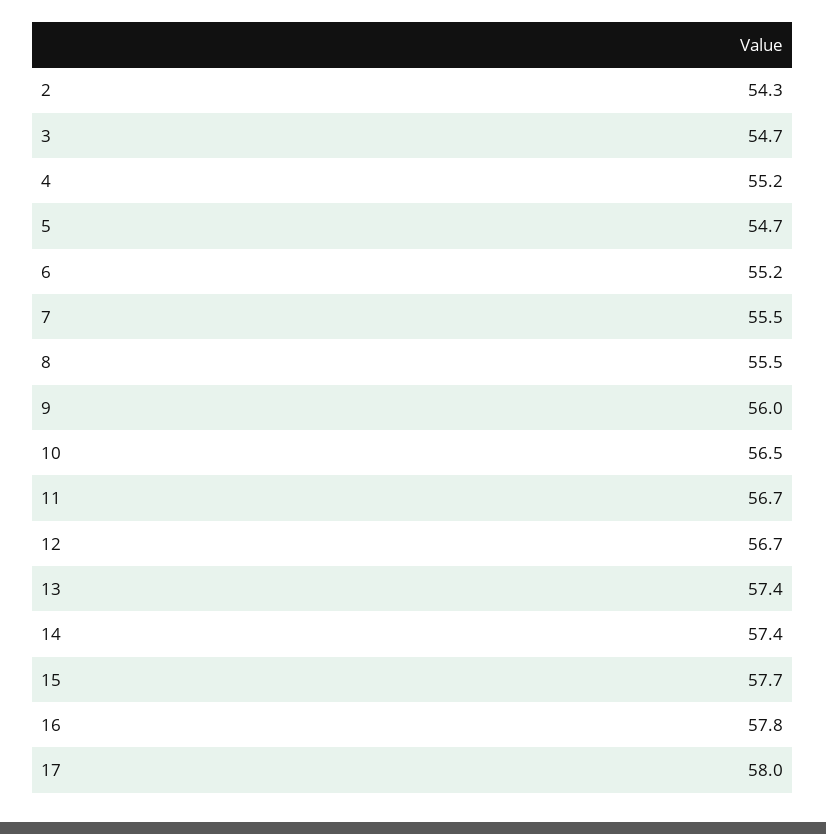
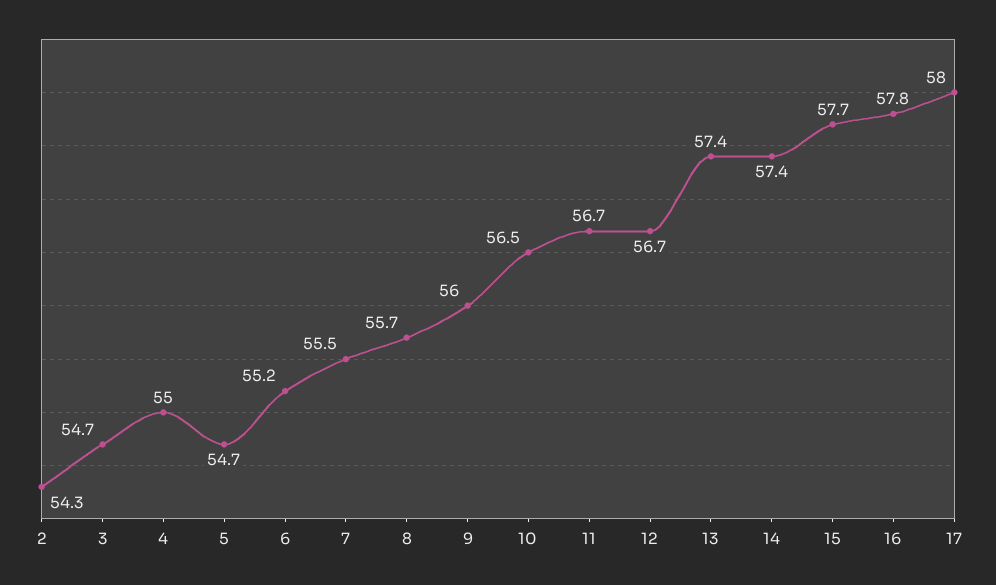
  {
    "2": 54.3,
    "3": 54.7,
-   "4": 55.2,
+   "4": 55,
    "5": 54.7,
    "6": 55.2,
    "7": 55.5,
-   "8": 55.5,
+   "8": 55.7,
    "9": 56,
    "10": 56.5,
    "11": 56.7,
    "12": 56.7,
    "13": 57.4,
    "14": 57.4,
    "15": 57.7,
    "16": 57.8,
    "17": 58
  }

